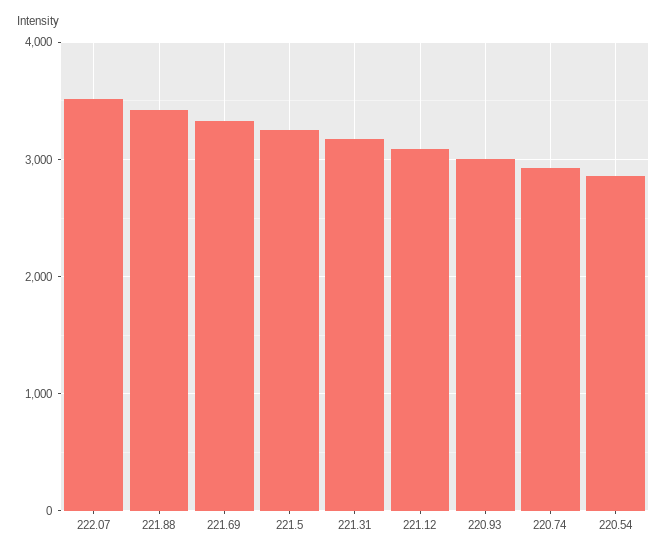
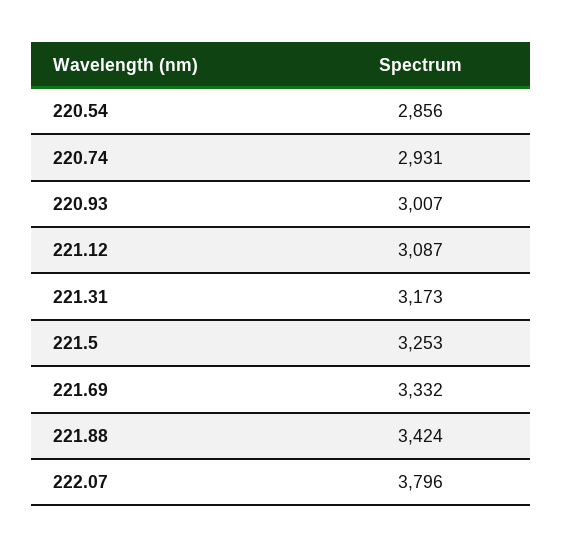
  {
-   "222.07": 3500,
+   "222.07": 3796,
    "221.88": 3424,
    "221.69": 3332,
    "221.5": 3253,
    "221.31": 3173,
    "221.12": 3087,
    "220.93": 3007,
    "220.74": 2931,
    "220.54": 2856
  }

